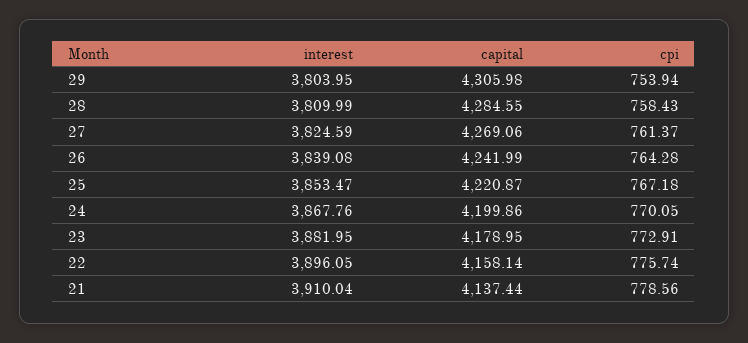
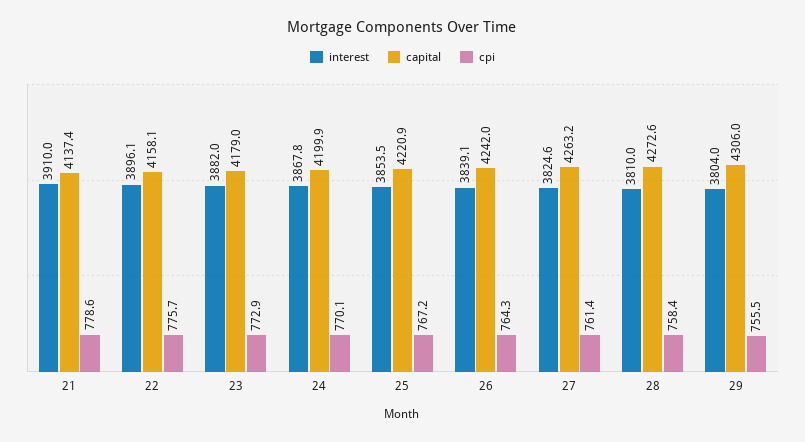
  {
    "interest": {
      "29": 3803.95,
      "28": 3809.99,
      "27": 3824.59,
      "26": 3839.08,
      "25": 3853.47,
      "24": 3867.76,
      "23": 3881.95,
      "22": 3896.05,
      "21": 3910.04
    },
    "capital": {
      "29": 4305.98,
-     "28": 4284.55,
+     "28": 4272.6,
-     "27": 4269.06,
+     "27": 4263.2,
      "26": 4241.99,
      "25": 4220.87,
      "24": 4199.86,
      "23": 4178.95,
      "22": 4158.14,
      "21": 4137.44
    },
    "cpi": {
-     "29": 753.94,
+     "29": 755.5,
      "28": 758.43,
      "27": 761.37,
      "26": 764.28,
      "25": 767.18,
      "24": 770.05,
      "23": 772.91,
      "22": 775.74,
      "21": 778.56
    }
  }

